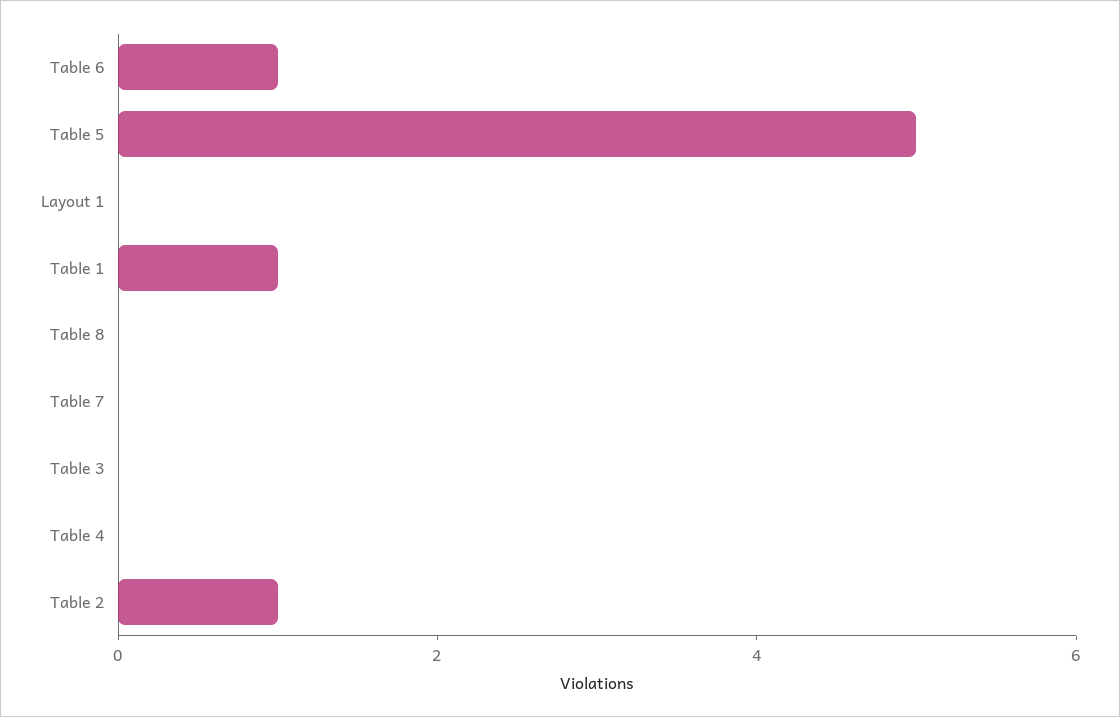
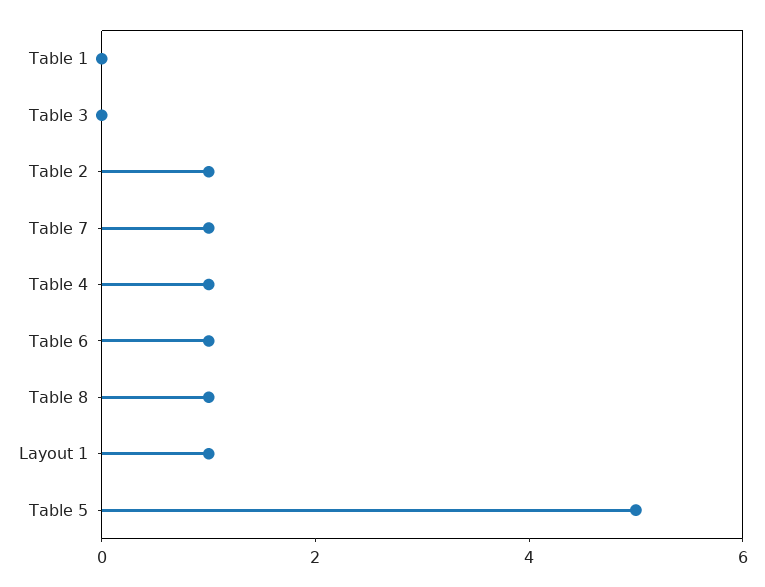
  {
    "Table 6": 1,
    "Table 5": 5,
-   "Layout 1": 0,
+   "Layout 1": 1,
-   "Table 1": 1,
+   "Table 1": 0,
-   "Table 8": 0,
+   "Table 8": 1,
-   "Table 7": 0,
+   "Table 7": 1,
    "Table 3": 0,
-   "Table 4": 0,
+   "Table 4": 1,
    "Table 2": 1
  }

